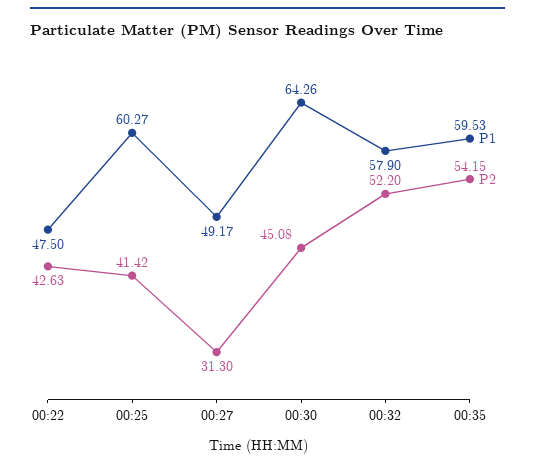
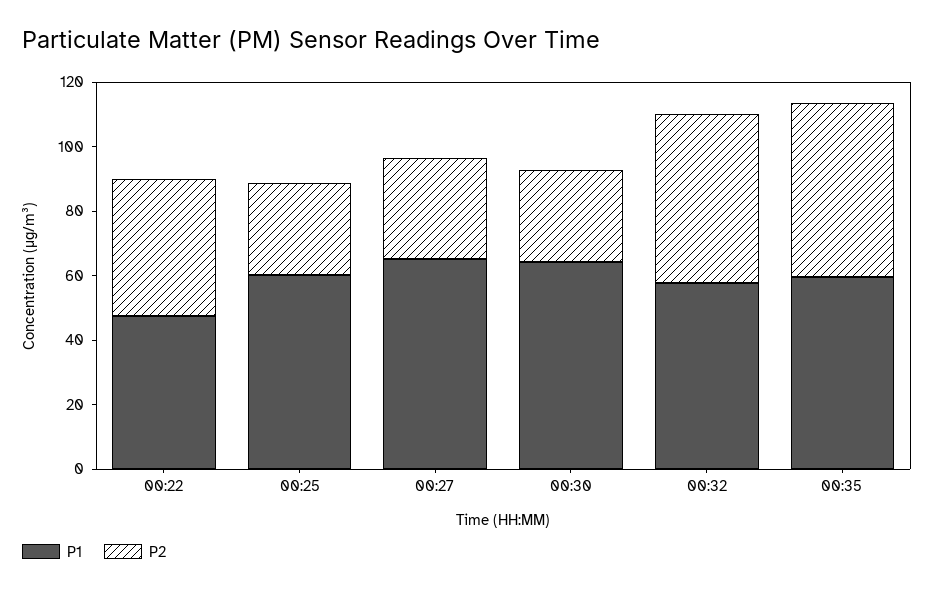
  {
    "P1": {
      "00:22": 47.5,
      "00:25": 60.27,
-     "00:27": 49.17,
+     "00:27": 65,
      "00:30": 64.26,
      "00:32": 57.9,
      "00:35": 59.53
    },
    "P2": {
      "00:22": 42.63,
-     "00:25": 41.42,
+     "00:25": 30,
      "00:27": 31.3,
-     "00:30": 45.08,
+     "00:30": 30,
      "00:32": 52.2,
      "00:35": 54.15
    }
  }

